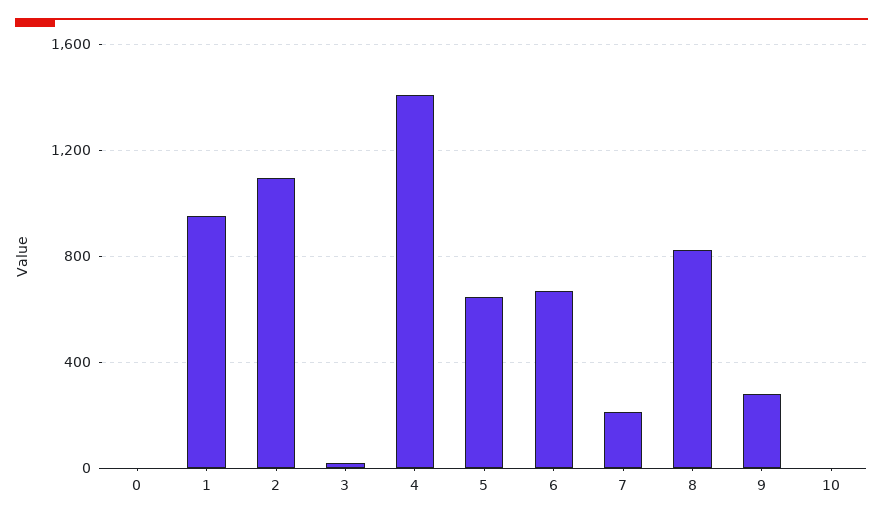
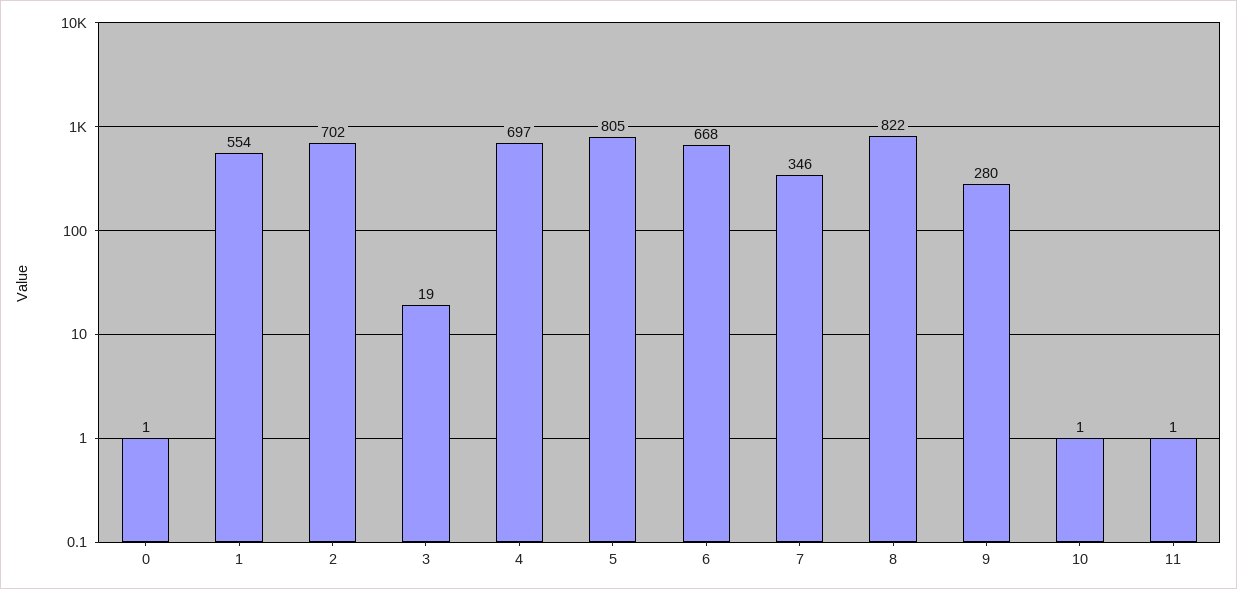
  {
    "0": 1,
-   "1": 950,
+   "1": 554,
-   "2": 1100,
+   "2": 702,
    "3": 19,
-   "4": 1400,
+   "4": 697,
-   "5": 650,
+   "5": 805,
    "6": 668,
-   "7": 200,
+   "7": 346,
    "8": 822,
    "9": 280,
-   "10": 1
+   "10": 1,
+   "11": 1
  }

